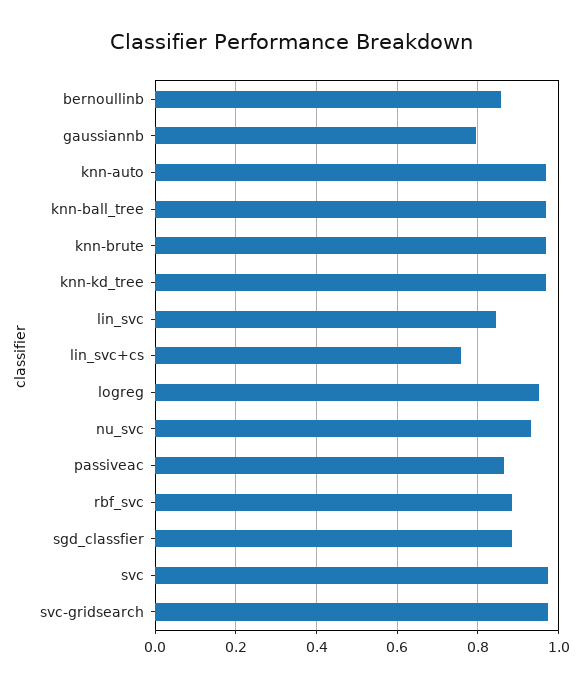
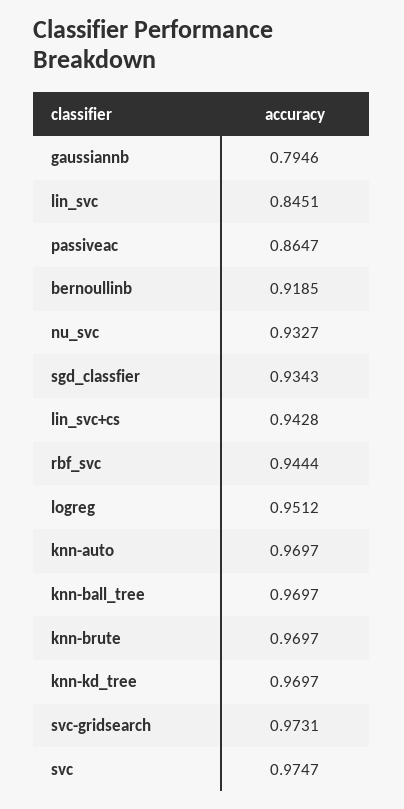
  {
-   "bernoullinb": 0.86,
+   "bernoullinb": 0.9185,
    "gaussiannb": 0.7946,
    "knn-auto": 0.9697,
    "knn-ball_tree": 0.9697,
    "knn-brute": 0.9697,
    "knn-kd_tree": 0.9697,
    "lin_svc": 0.8451,
-   "lin_svc+cs": 0.76,
+   "lin_svc+cs": 0.9428,
    "logreg": 0.9512,
    "nu_svc": 0.9327,
    "passiveac": 0.8647,
-   "rbf_svc": 0.88,
+   "rbf_svc": 0.9444,
-   "sgd_classfier": 0.88,
+   "sgd_classfier": 0.9343,
    "svc": 0.9747,
    "svc-gridsearch": 0.9731
  }

